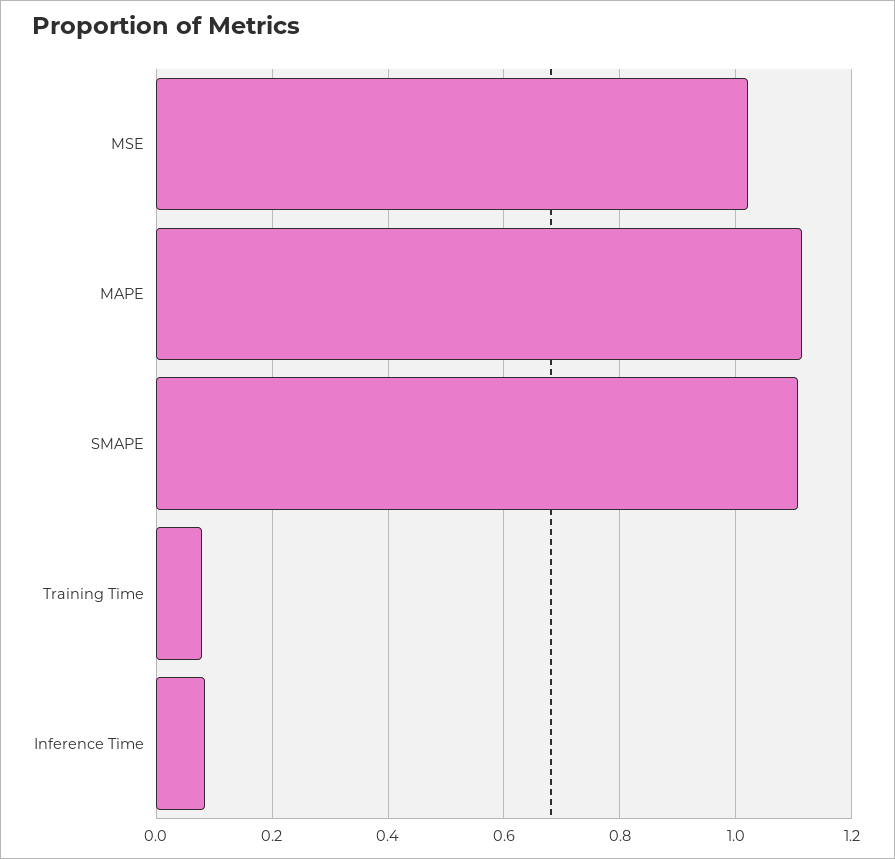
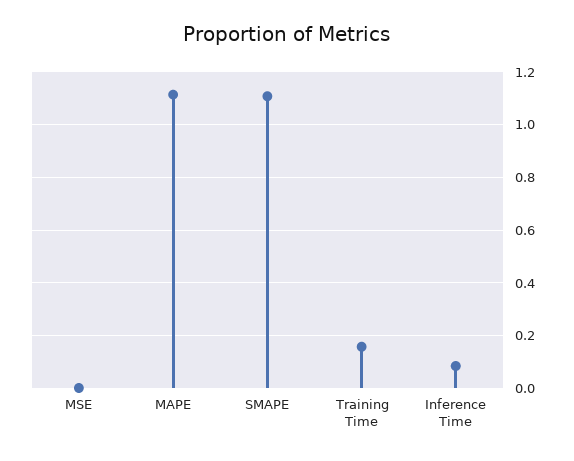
  {
-   "MSE": 1.02,
+   "MSE": 0,
    "MAPE": 1.12,
    "SMAPE": 1.1,
-   "Training Time": 0.08,
+   "Training Time": 0.15,
    "Inference Time": 0.08
  }

